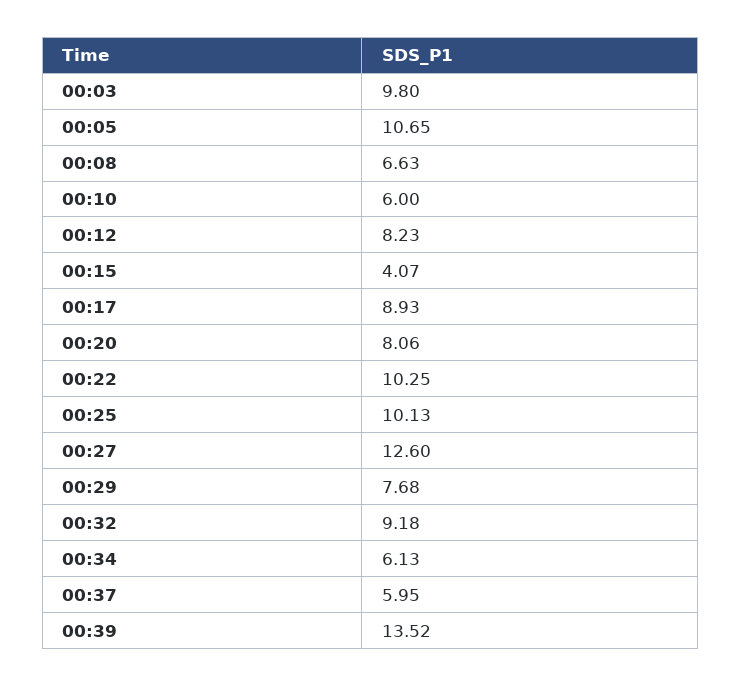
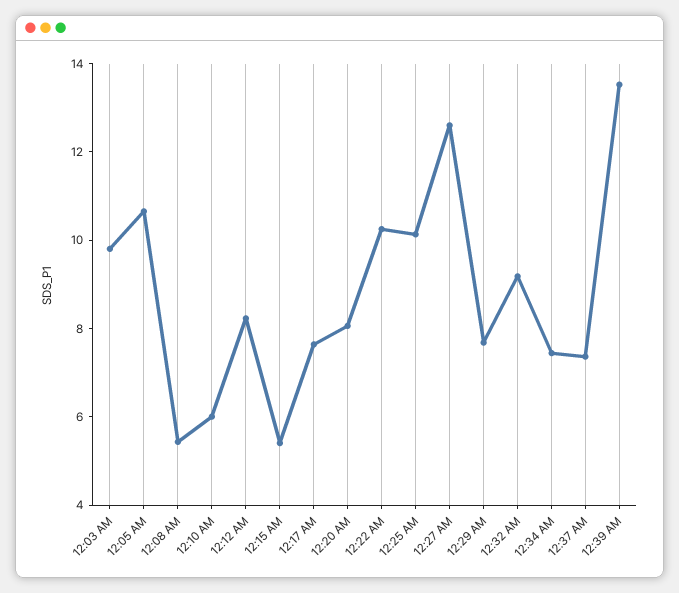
  {
    "00:03": 9.8,
    "00:05": 10.65,
-   "00:08": 6.63,
+   "00:08": 5.5,
    "00:10": 6,
    "00:12": 8.23,
-   "00:15": 4.07,
+   "00:15": 5.5,
-   "00:17": 8.93,
+   "00:17": 7.5,
    "00:20": 8.06,
    "00:22": 10.25,
    "00:25": 10.13,
    "00:27": 12.6,
    "00:29": 7.68,
    "00:32": 9.18,
-   "00:34": 6.13,
+   "00:34": 7.5,
-   "00:37": 5.95,
+   "00:37": 7.5,
    "00:39": 13.52
  }

